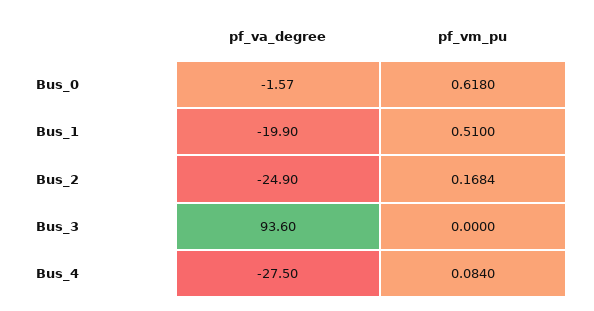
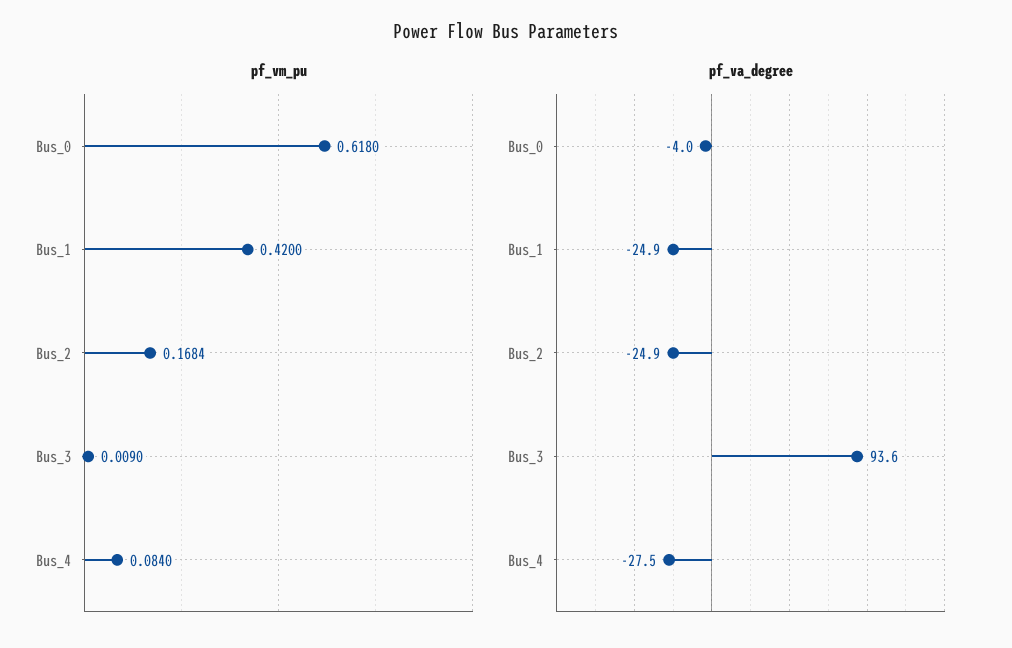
  {
    "pf_va_degree": {
-     "Bus_0": -1.57,
+     "Bus_0": -4,
-     "Bus_1": -19.9,
+     "Bus_1": -24.9,
      "Bus_2": -24.9,
      "Bus_3": 93.6,
      "Bus_4": -27.5
    },
    "pf_vm_pu": {
      "Bus_0": 0.618,
-     "Bus_1": 0.51,
+     "Bus_1": 0.42,
      "Bus_2": 0.1684,
-     "Bus_3": 0,
+     "Bus_3": 0.009,
      "Bus_4": 0.084
    }
  }

